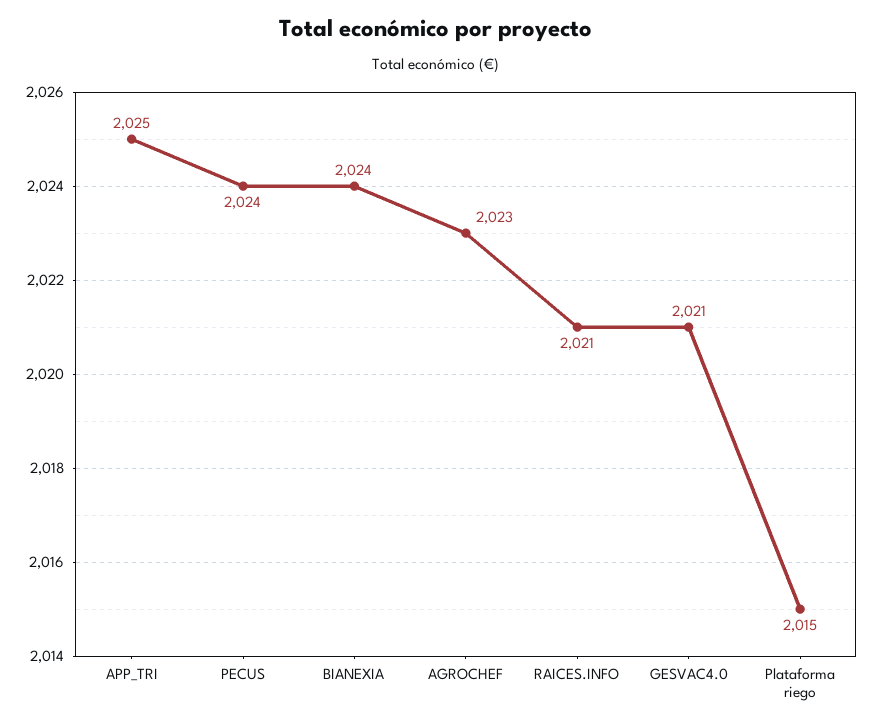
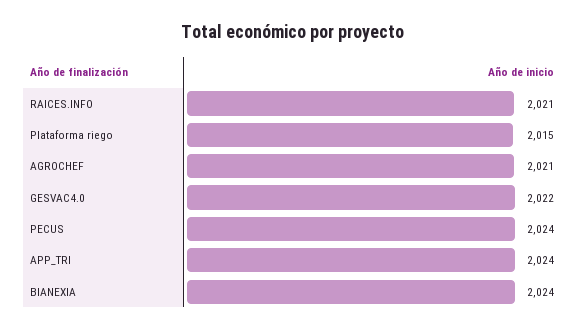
  {
-   "APP_TRI": 2025,
+   "APP_TRI": 2024,
    "PECUS": 2024,
    "BIANEXIA": 2024,
-   "AGROCHEF": 2023,
+   "AGROCHEF": 2021,
    "RAICES.INFO": 2021,
-   "GESVAC4.0": 2021,
+   "GESVAC4.0": 2022,
    "Plataforma riego": 2015
  }

